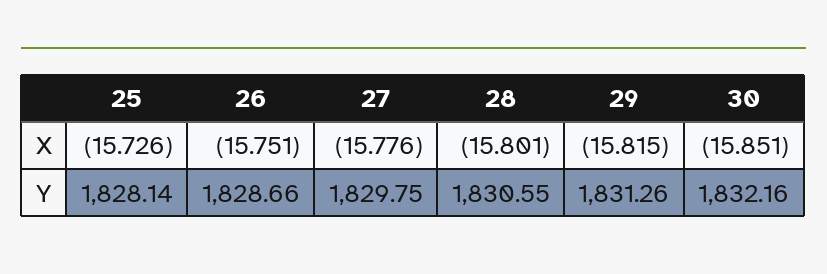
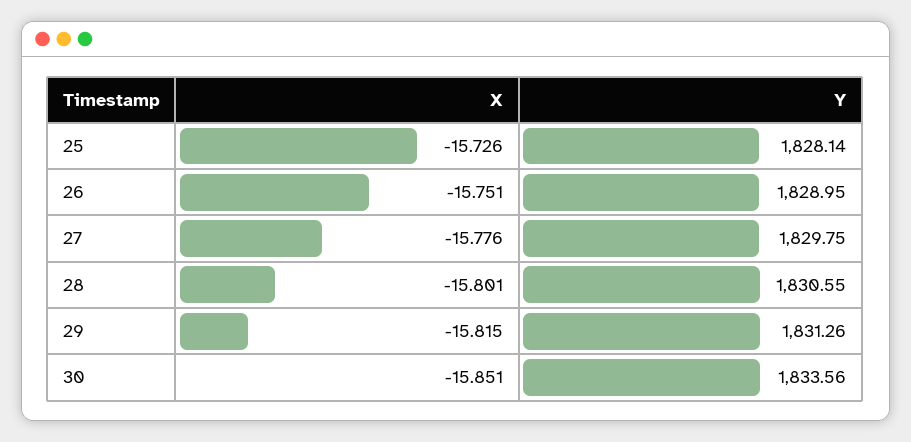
  {
    "25": {
      "X": -15.726,
      "Y": 1828.14
    },
    "26": {
      "X": -15.751,
-     "Y": 1828.66
+     "Y": 1828.95
    },
    "27": {
      "X": -15.776,
      "Y": 1829.75
    },
    "28": {
      "X": -15.801,
      "Y": 1830.55
    },
    "29": {
      "X": -15.815,
      "Y": 1831.26
    },
    "30": {
      "X": -15.851,
-     "Y": 1832.16
+     "Y": 1833.56
    }
  }

